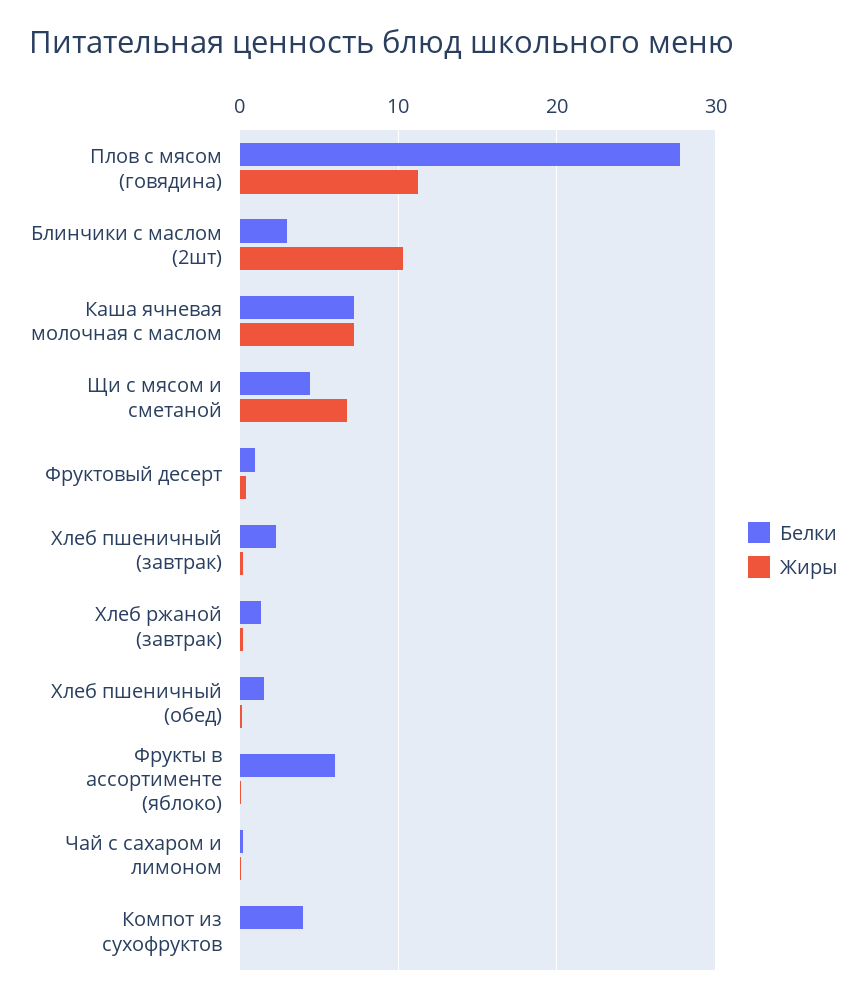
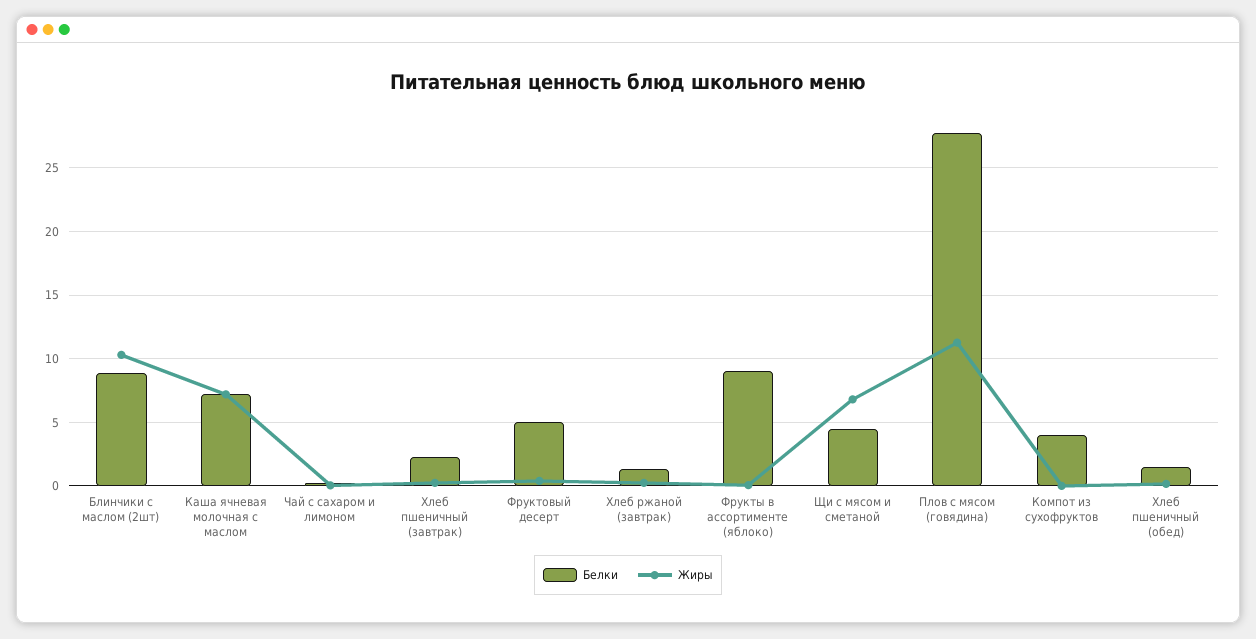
  {
    "Белки": {
      "Плов с мясом (говядина)": 28,
-     "Блинчики с маслом (2шт)": 3,
+     "Блинчики с маслом (2шт)": 9,
      "Каша ячневая молочная с маслом": 7,
      "Щи с мясом и сметаной": 4.5,
-     "Фруктовый десерт": 1,
+     "Фруктовый десерт": 5,
      "Хлеб пшеничный (завтрак)": 2.5,
      "Хлеб ржаной (завтрак)": 1.5,
      "Хлеб пшеничный (обед)": 1.5,
-     "Фрукты в ассортименте (яблоко)": 6,
+     "Фрукты в ассортименте (яблоко)": 9,
      "Чай с сахаром и лимоном": 0,
      "Компот из сухофруктов": 4
    },
    "Жиры": {
      "Плов с мясом (говядина)": 11.5,
      "Блинчики с маслом (2шт)": 10.5,
      "Каша ячневая молочная с маслом": 7,
      "Щи с мясом и сметаной": 7,
      "Фруктовый десерт": 0.5,
      "Хлеб пшеничный (завтрак)": 0,
      "Хлеб ржаной (завтрак)": 0,
      "Хлеб пшеничный (обед)": 0,
      "Фрукты в ассортименте (яблоко)": 0,
      "Чай с сахаром и лимоном": 0,
      "Компот из сухофруктов": 0
    }
  }

